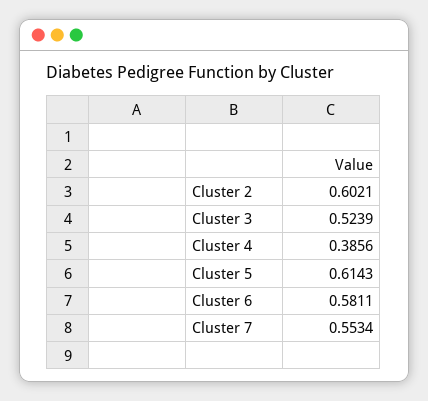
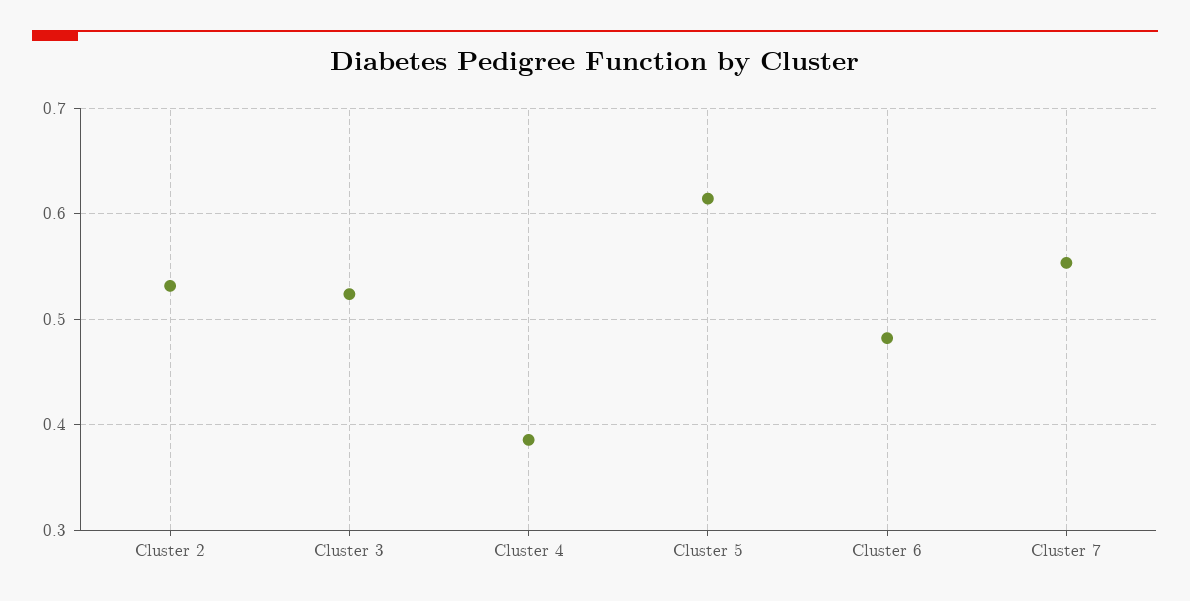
  {
-   "Cluster 2": 0.6021,
+   "Cluster 2": 0.53,
    "Cluster 3": 0.5239,
    "Cluster 4": 0.3856,
    "Cluster 5": 0.6143,
-   "Cluster 6": 0.5811,
+   "Cluster 6": 0.48,
    "Cluster 7": 0.5534
  }

